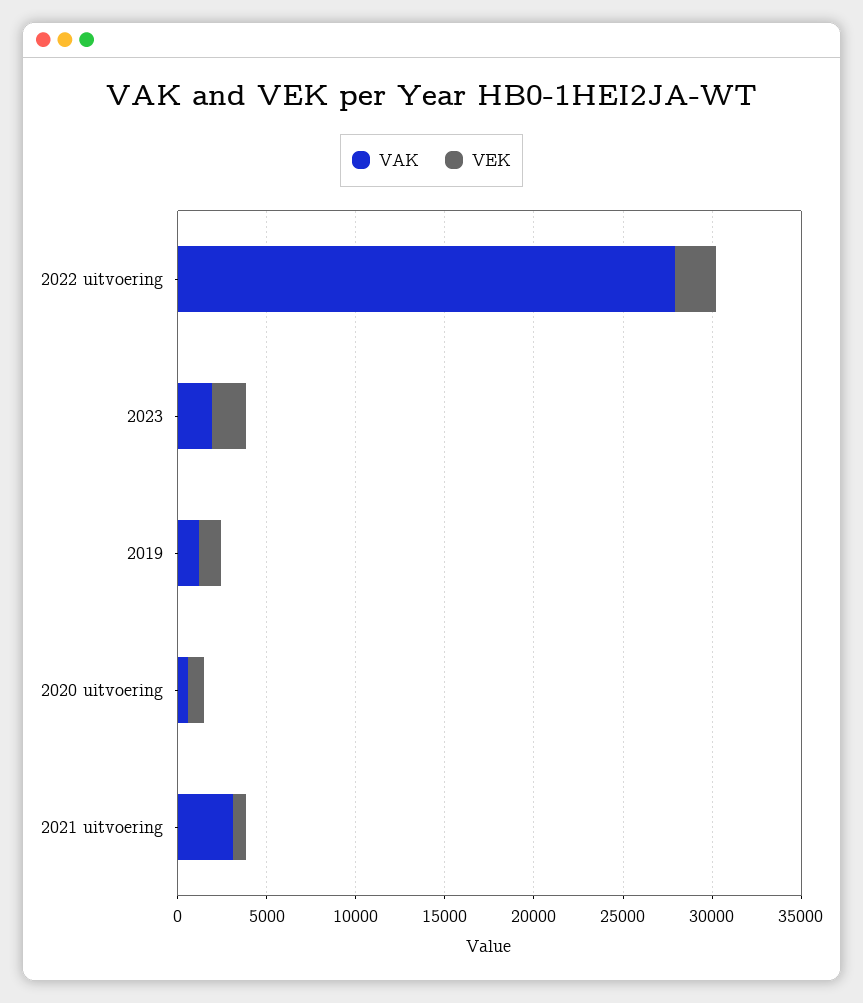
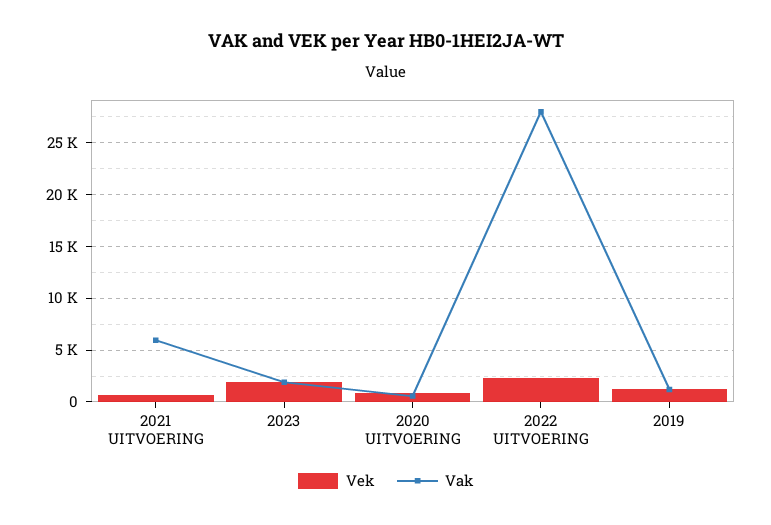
  {
    "VAK": {
      "2022 uitvoering": 28000,
      "2023": 2000,
      "2019": 1000,
      "2020 uitvoering": 1000,
-     "2021 uitvoering": 3000
+     "2021 uitvoering": 6000
    },
    "VEK": {
      "2022 uitvoering": 2000,
      "2023": 2000,
      "2019": 1000,
      "2020 uitvoering": 1000,
      "2021 uitvoering": 1000
    }
  }

